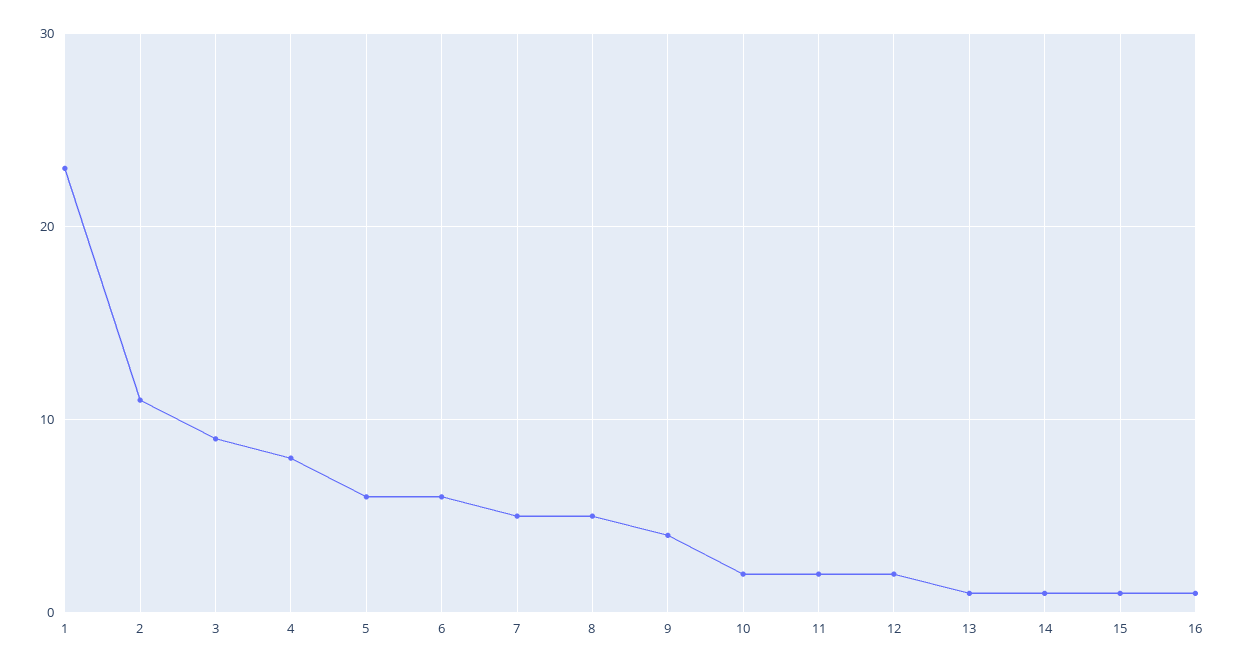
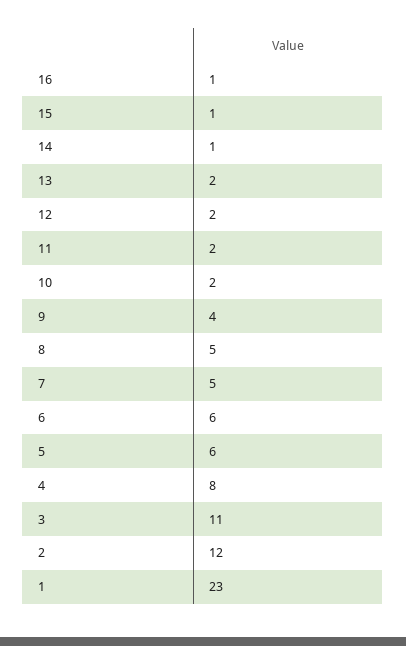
  {
    "1": 23,
-   "2": 11,
+   "2": 12,
-   "3": 9,
+   "3": 11,
    "4": 8,
    "5": 6,
    "6": 6,
    "7": 5,
    "8": 5,
    "9": 4,
    "10": 2,
    "11": 2,
    "12": 2,
-   "13": 1,
+   "13": 2,
    "14": 1,
    "15": 1,
    "16": 1
  }

